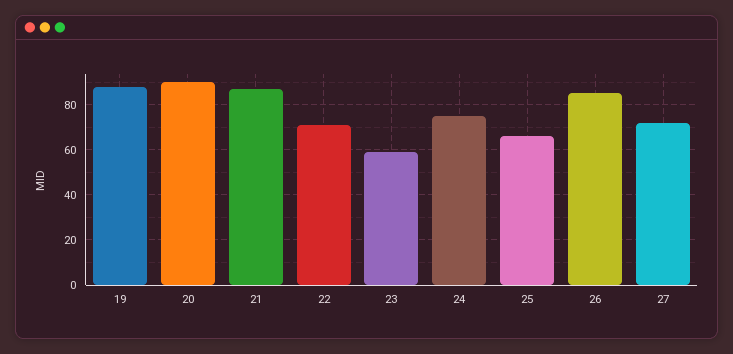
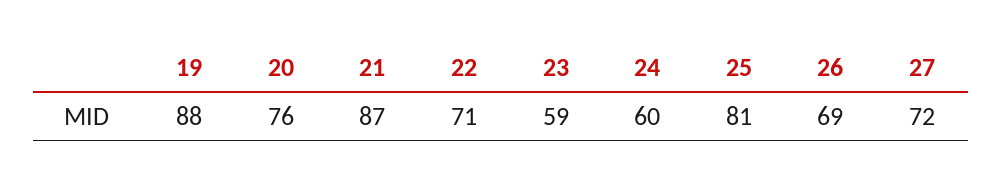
  {
    "19": 88,
-   "20": 90,
+   "20": 76,
    "21": 87,
    "22": 71,
    "23": 59,
-   "24": 75,
+   "24": 60,
-   "25": 65,
+   "25": 81,
-   "26": 85,
+   "26": 69,
    "27": 72
  }

